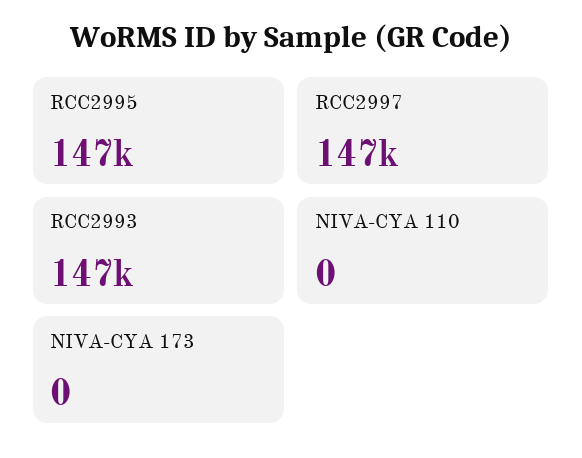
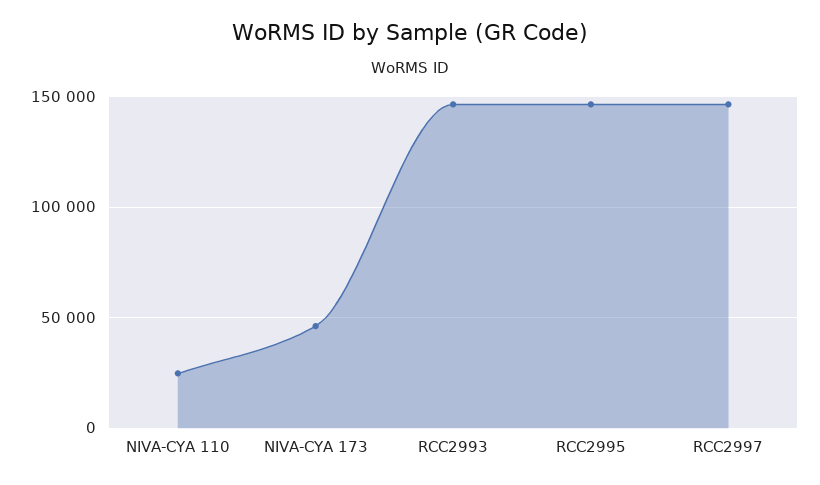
  {
    "RCC2995": 147000,
    "RCC2997": 147000,
    "RCC2993": 147000,
-   "NIVA-CYA 110": 0,
+   "NIVA-CYA 110": 25000,
-   "NIVA-CYA 173": 0
+   "NIVA-CYA 173": 45000
  }

